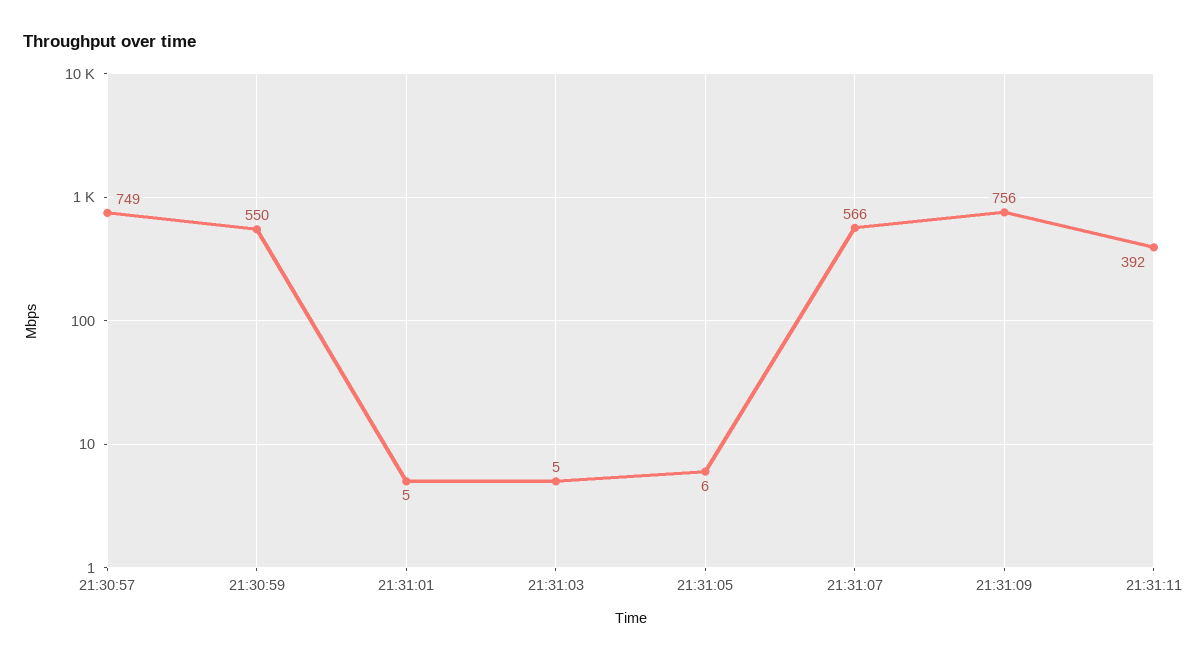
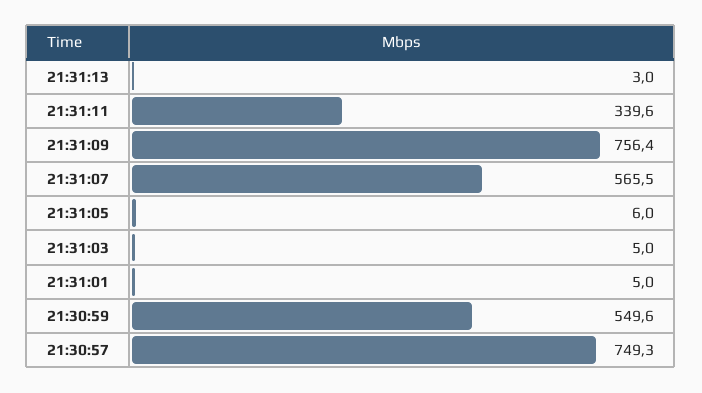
  {
    "21:30:57": 749.3,
    "21:30:59": 549.6,
    "21:31:01": 5,
    "21:31:03": 5,
    "21:31:05": 6,
    "21:31:07": 565.5,
    "21:31:09": 756.4,
-   "21:31:11": 392
+   "21:31:11": 339.6,
+   "21:31:13": 3
  }

